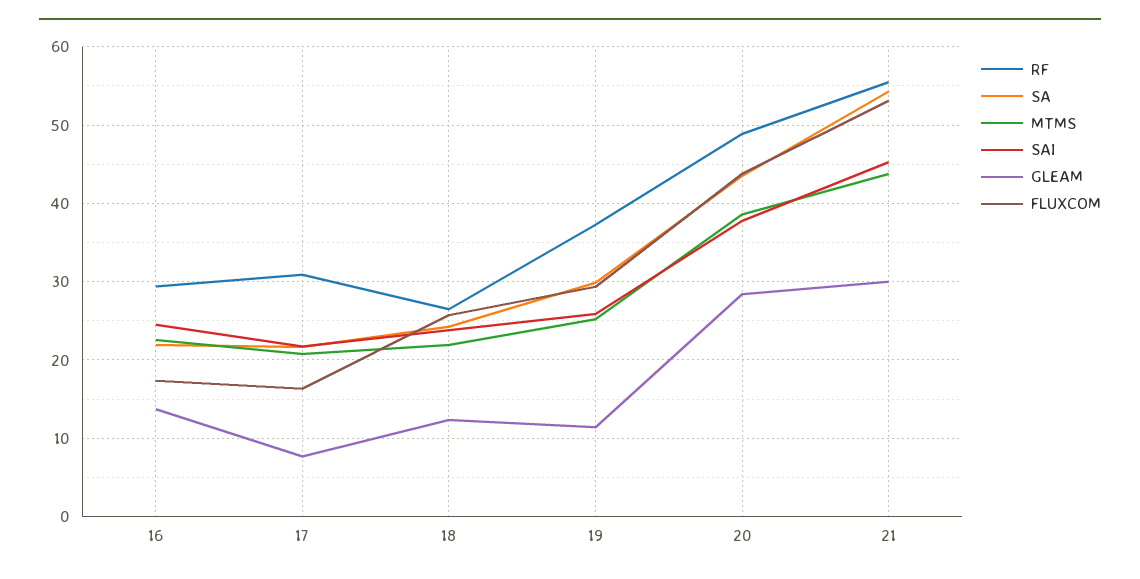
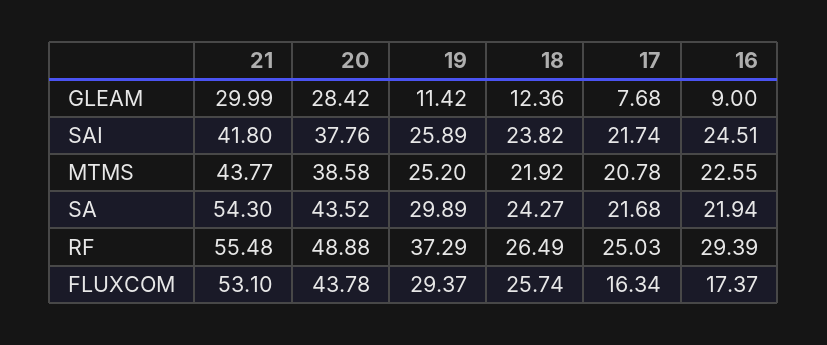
  {
    "RF": {
      "16": 29.39,
-     "17": 31,
+     "17": 25.03,
      "18": 26.49,
      "19": 37.29,
      "20": 48.88,
      "21": 55.48
    },
    "SA": {
      "16": 21.94,
      "17": 21.68,
      "18": 24.27,
      "19": 29.89,
      "20": 43.52,
      "21": 54.3
    },
    "MTMS": {
      "16": 22.55,
      "17": 20.78,
      "18": 21.92,
      "19": 25.2,
      "20": 38.58,
      "21": 43.77
    },
    "SAI": {
      "16": 24.51,
      "17": 21.74,
      "18": 23.82,
      "19": 25.89,
      "20": 37.76,
-     "21": 45
+     "21": 41.8
    },
    "GLEAM": {
-     "16": 14,
+     "16": 9,
      "17": 7.68,
      "18": 12.36,
      "19": 11.42,
      "20": 28.42,
      "21": 29.99
    },
    "FLUXCOM": {
      "16": 17.37,
      "17": 16.34,
      "18": 25.74,
      "19": 29.37,
      "20": 43.78,
      "21": 53.1
    }
  }

